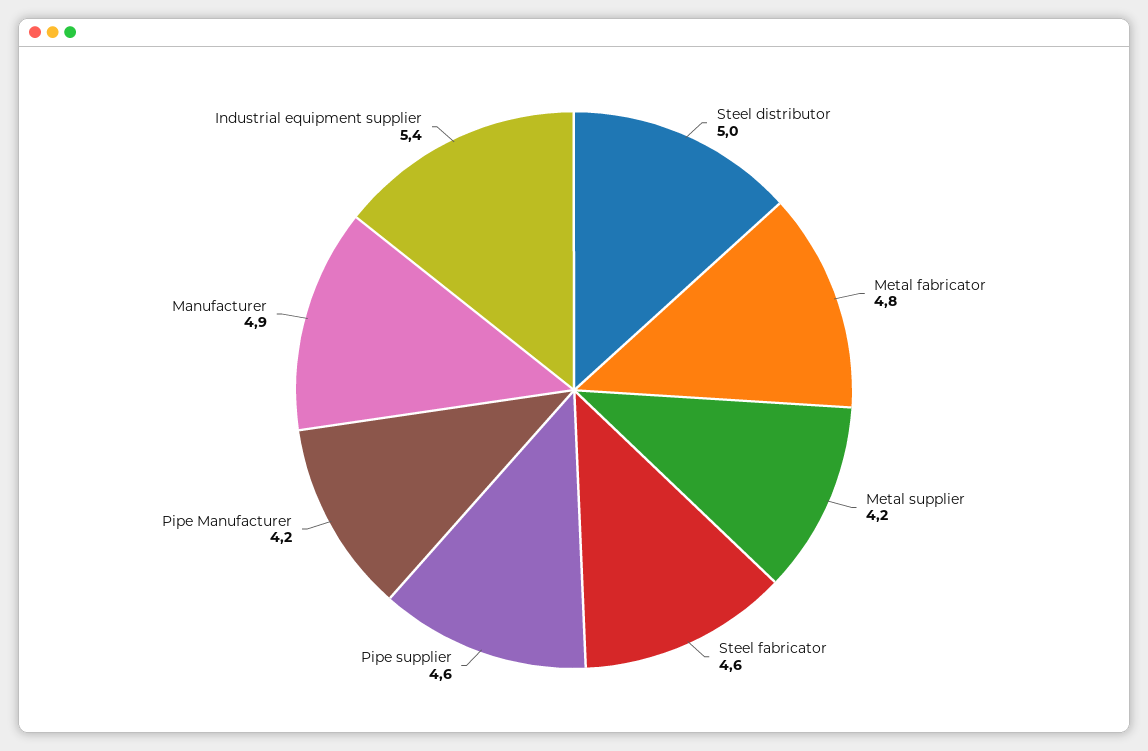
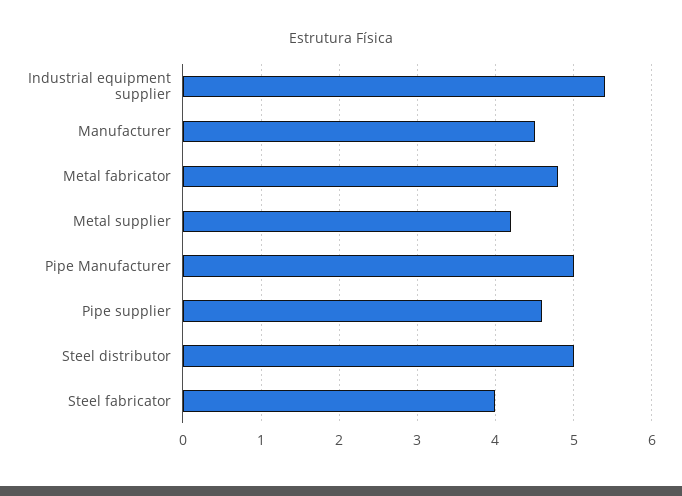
  {
    "Steel distributor": 5,
    "Metal fabricator": 4.8,
    "Metal supplier": 4.2,
-   "Steel fabricator": 4.6,
+   "Steel fabricator": 4,
    "Pipe supplier": 4.6,
-   "Pipe Manufacturer": 4.2,
+   "Pipe Manufacturer": 5,
-   "Manufacturer": 4.9,
+   "Manufacturer": 4.5,
    "Industrial equipment supplier": 5.4
  }

